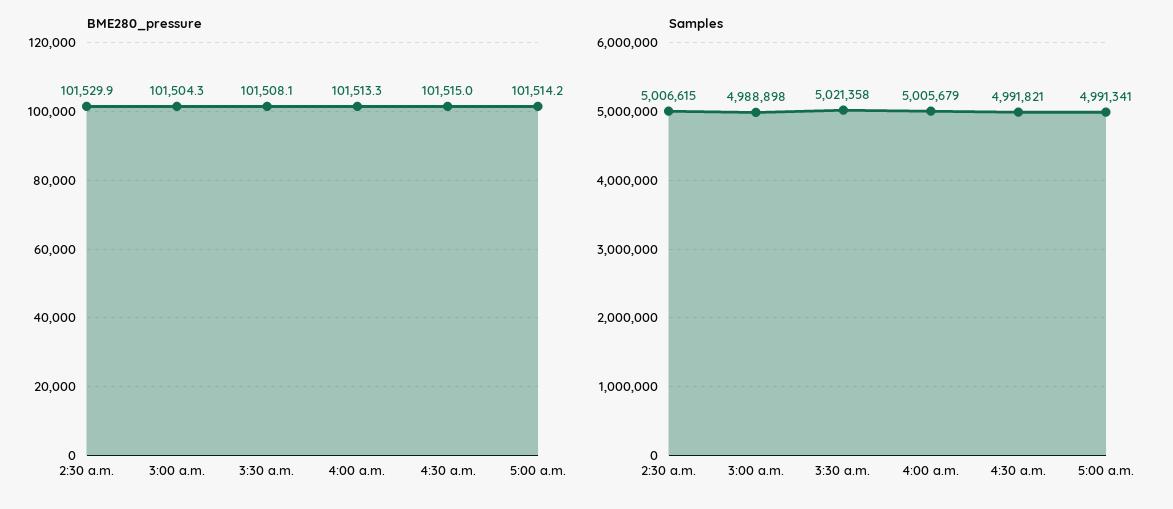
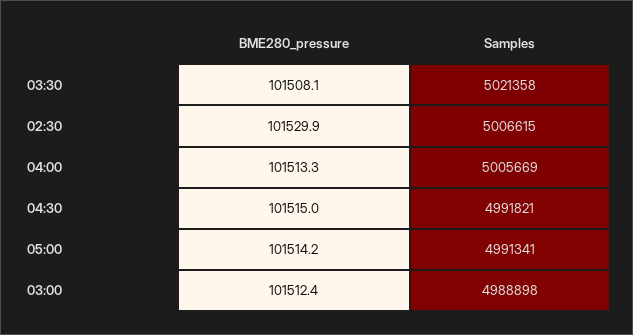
  {
    "BME280_pressure": {
      "2:30 a.m.": 101529.9,
-     "3:00 a.m.": 101504.3,
+     "3:00 a.m.": 101512.4,
      "3:30 a.m.": 101508.1,
      "4:00 a.m.": 101513.3,
      "4:30 a.m.": 101515,
      "5:00 a.m.": 101514.2
    },
    "Samples": {
      "2:30 a.m.": 5006615,
      "3:00 a.m.": 4988898,
      "3:30 a.m.": 5021358,
-     "4:00 a.m.": 5005679,
+     "4:00 a.m.": 5005669,
      "4:30 a.m.": 4991821,
      "5:00 a.m.": 4991341
    }
  }

